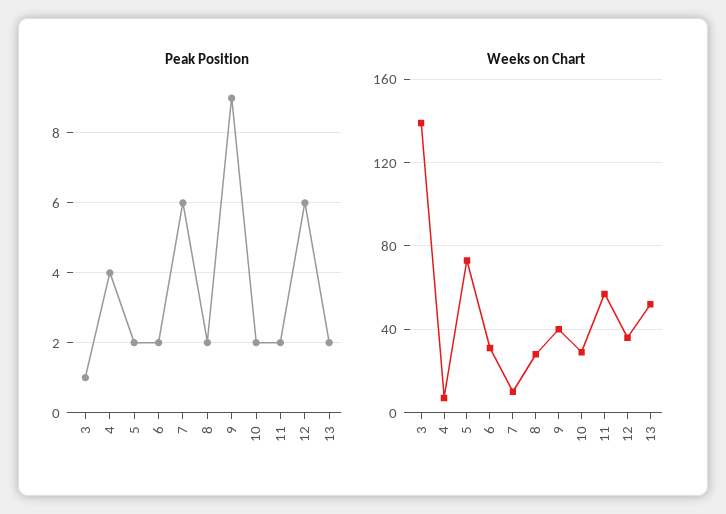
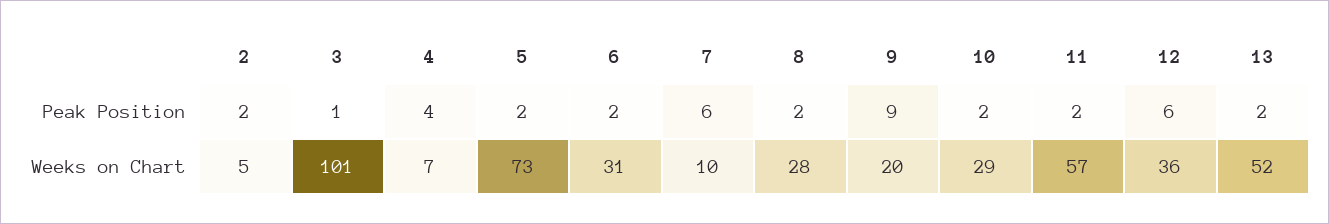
  {
    "Peak Position": {
      "3": 1,
      "4": 4,
      "5": 2,
      "6": 2,
      "7": 6,
      "8": 2,
      "9": 9,
      "10": 2,
      "11": 2,
      "12": 6,
-     "13": 2
+     "13": 2,
+     "2": 2
    },
    "Weeks on Chart": {
-     "3": 140,
+     "3": 101,
      "4": 7,
      "5": 73,
      "6": 31,
      "7": 10,
      "8": 28,
-     "9": 40,
+     "9": 20,
      "10": 29,
      "11": 57,
      "12": 36,
-     "13": 52
+     "13": 52,
+     "2": 5
    }
  }

